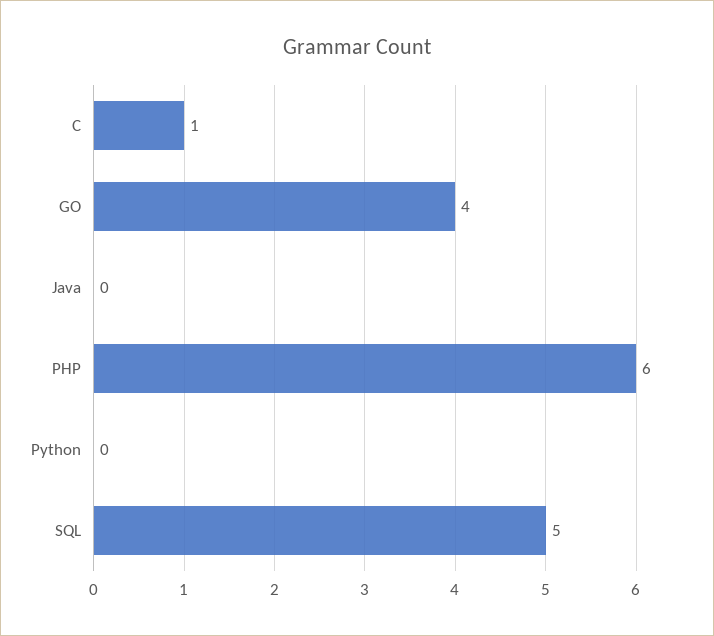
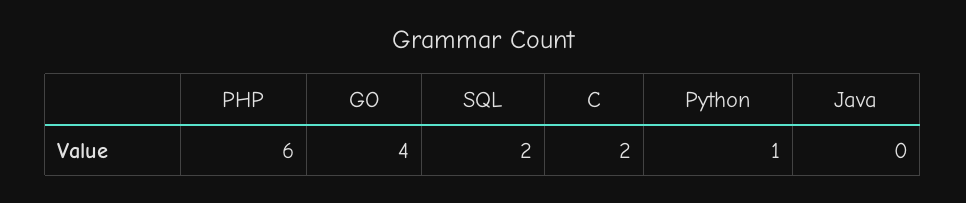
  {
-   "C": 1,
+   "C": 2,
    "GO": 4,
    "Java": 0,
    "PHP": 6,
-   "Python": 0,
+   "Python": 1,
-   "SQL": 5
+   "SQL": 2
  }

